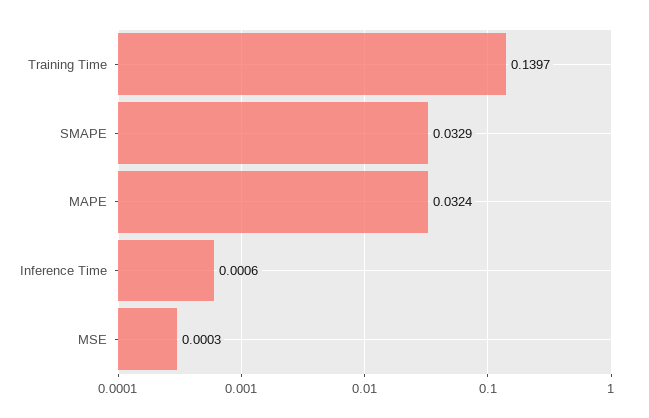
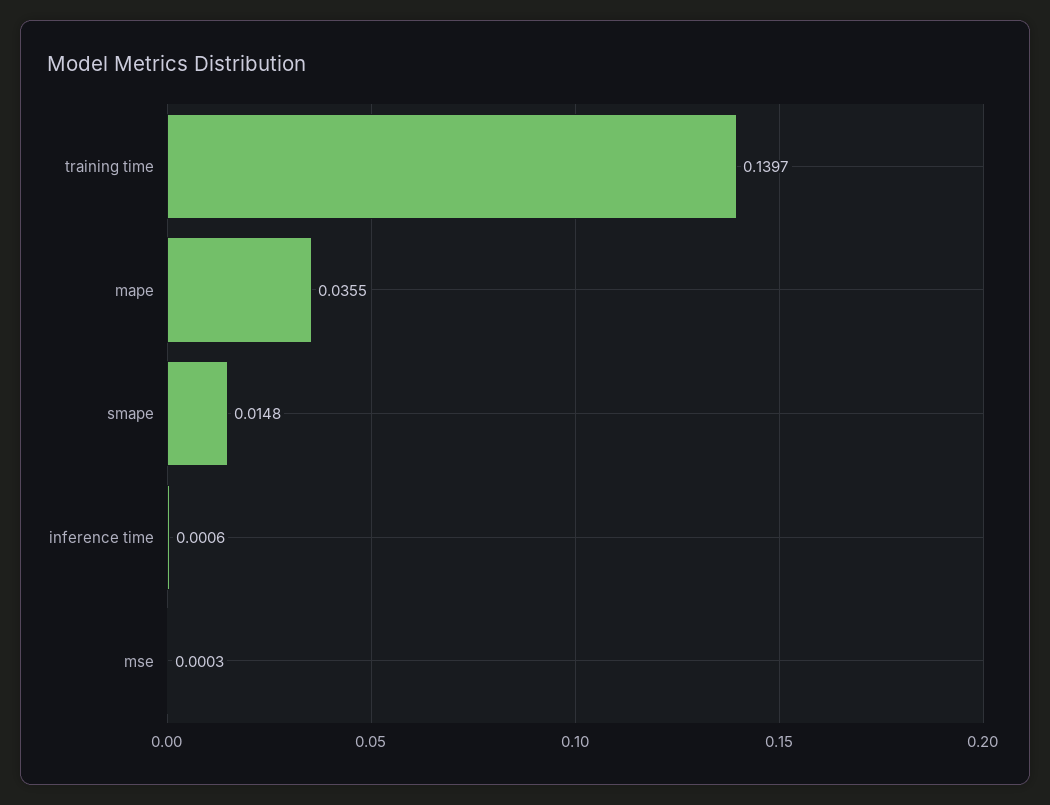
  {
    "Training Time": 0.1397,
-   "SMAPE": 0.0329,
+   "SMAPE": 0.0148,
-   "MAPE": 0.0324,
+   "MAPE": 0.0355,
    "Inference Time": 0.0006,
    "MSE": 0.0003
  }

